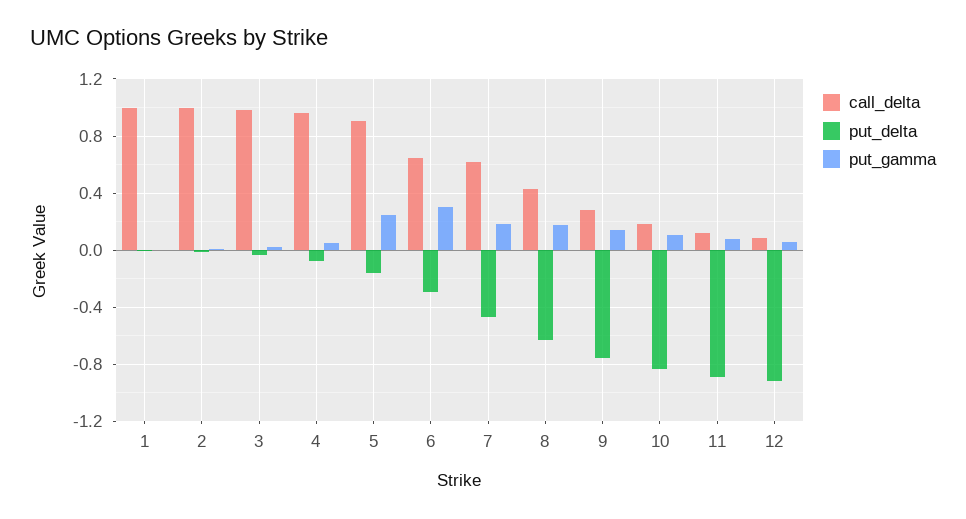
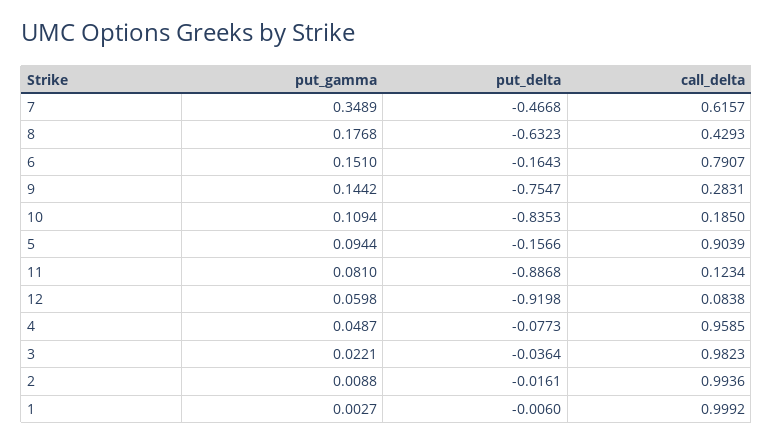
  {
    "call_delta": {
      "1": 0.9992,
      "2": 0.9936,
      "3": 0.9823,
      "4": 0.9585,
      "5": 0.9039,
-     "6": 0.65,
+     "6": 0.7907,
      "7": 0.6157,
      "8": 0.4293,
      "9": 0.2831,
      "10": 0.185,
      "11": 0.1234,
      "12": 0.0838
    },
    "put_delta": {
      "1": -0.006,
      "2": -0.0161,
      "3": -0.0364,
      "4": -0.0773,
      "5": -0.1566,
-     "6": -0.3,
+     "6": -0.1643,
      "7": -0.4668,
      "8": -0.6323,
      "9": -0.7547,
      "10": -0.8353,
      "11": -0.8868,
      "12": -0.9198
    },
    "put_gamma": {
      "1": 0.0027,
      "2": 0.0088,
      "3": 0.0221,
      "4": 0.0487,
-     "5": 0.25,
+     "5": 0.0944,
-     "6": 0.3,
+     "6": 0.151,
-     "7": 0.2,
+     "7": 0.3489,
      "8": 0.1768,
      "9": 0.1442,
      "10": 0.1094,
      "11": 0.081,
      "12": 0.0598
    }
  }

